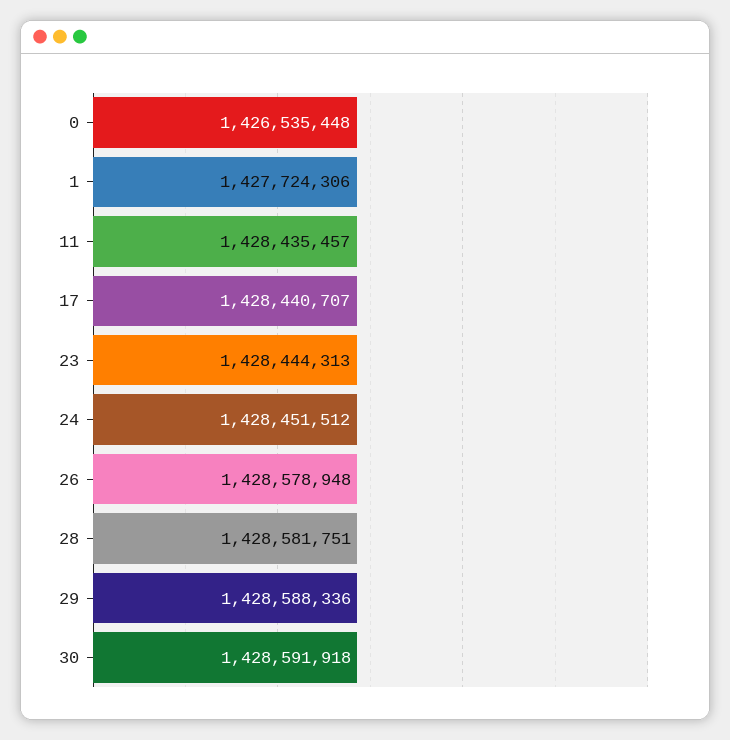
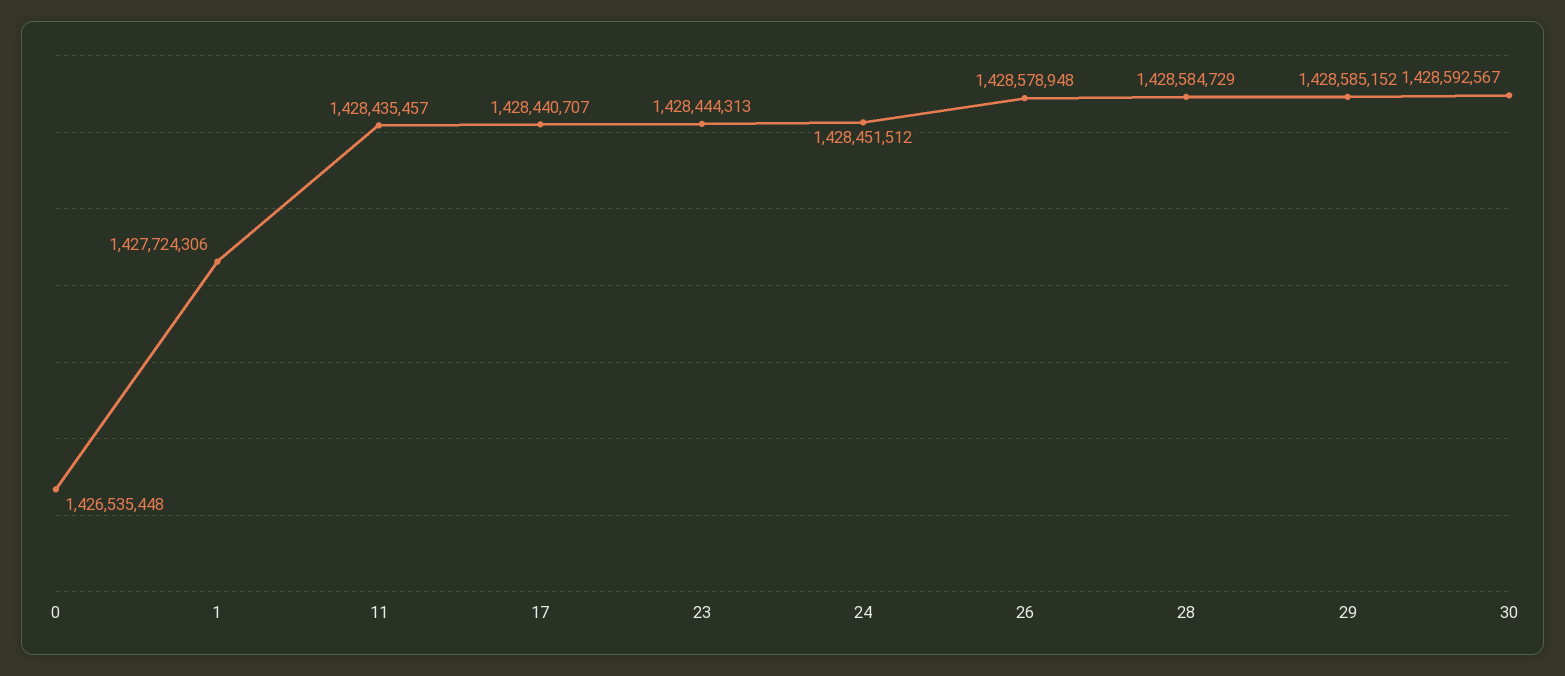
  {
    "0": 1426535448,
    "1": 1427724306,
    "11": 1428435457,
    "17": 1428440707,
    "23": 1428444313,
    "24": 1428451512,
    "26": 1428578948,
-   "28": 1428581751,
+   "28": 1428584729,
-   "29": 1428588336,
+   "29": 1428585152,
-   "30": 1428591918
+   "30": 1428592567
  }

